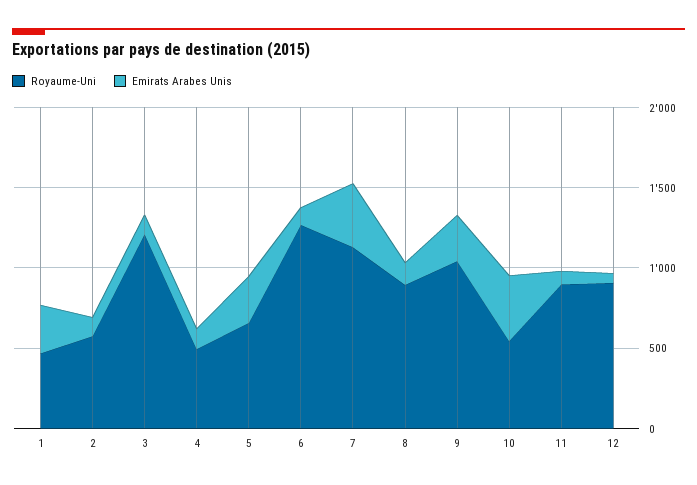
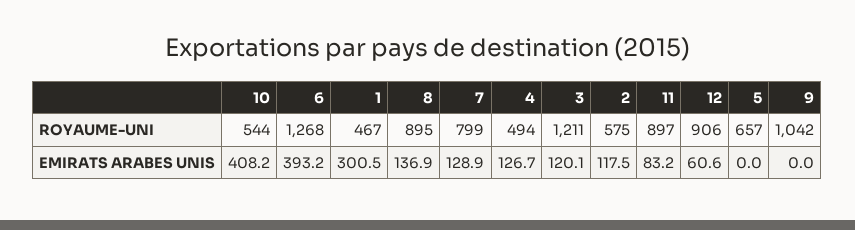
  {
    "Royaume-Uni": {
      "1": 467,
      "2": 575,
      "3": 1211,
      "4": 494,
      "5": 657,
      "6": 1268,
-     "7": 1100,
+     "7": 799,
      "8": 895,
      "9": 1042,
      "10": 544,
      "11": 897,
      "12": 906
    },
    "Emirats Arabes Unis": {
      "1": 300.5,
      "2": 117.5,
      "3": 120.1,
      "4": 126.7,
-     "5": 300,
+     "5": 0,
-     "6": 100,
+     "6": 393.2,
-     "7": 400,
+     "7": 128.9,
      "8": 136.9,
-     "9": 300,
+     "9": 0,
      "10": 408.2,
      "11": 83.2,
      "12": 60.6
    }
  }

